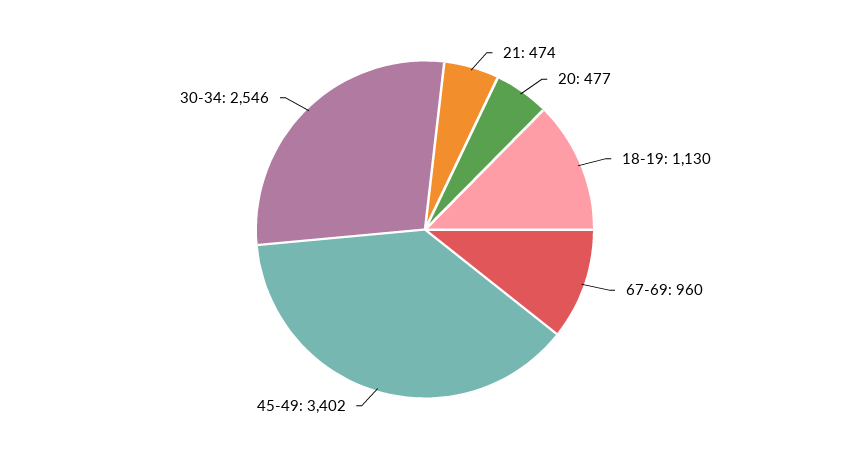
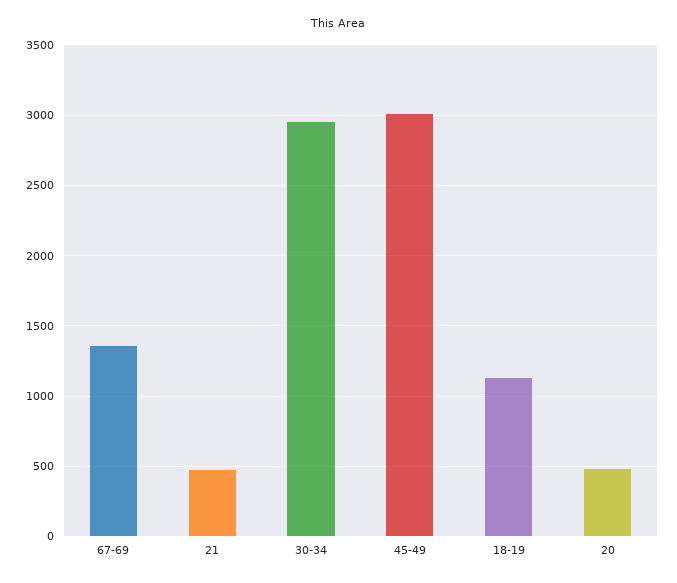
  {
    "21": 474,
    "20": 477,
    "18-19": 1130,
-   "67-69": 960,
+   "67-69": 1350,
-   "45-49": 3402,
+   "45-49": 3000,
-   "30-34": 2546
+   "30-34": 2950
  }

